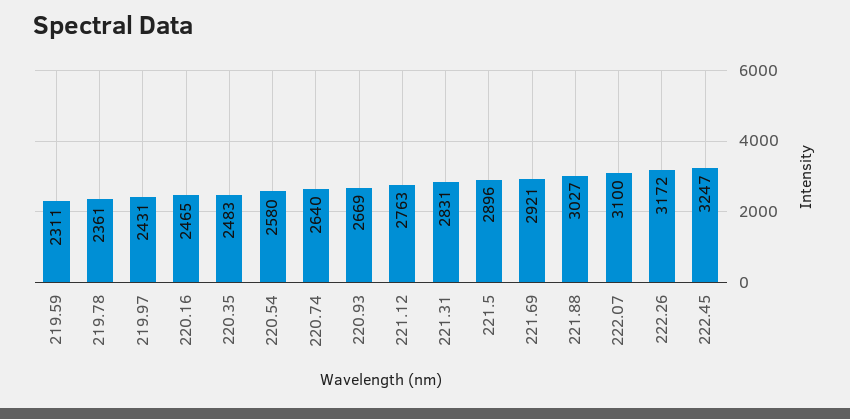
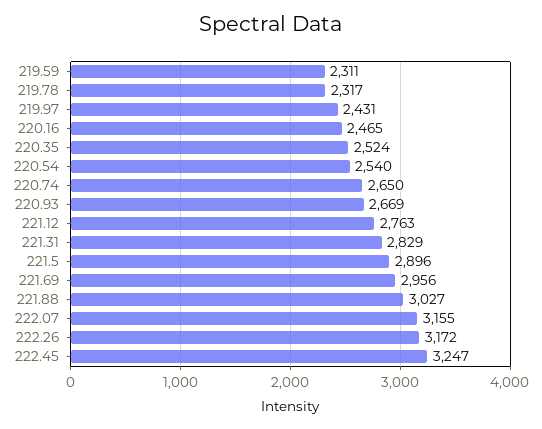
  {
    "219.59": 2311,
-   "219.78": 2361,
+   "219.78": 2317,
    "219.97": 2431,
    "220.16": 2465,
-   "220.35": 2483,
+   "220.35": 2524,
-   "220.54": 2580,
+   "220.54": 2540,
-   "220.74": 2640,
+   "220.74": 2650,
    "220.93": 2669,
    "221.12": 2763,
-   "221.31": 2831,
+   "221.31": 2829,
    "221.5": 2896,
-   "221.69": 2921,
+   "221.69": 2956,
    "221.88": 3027,
-   "222.07": 3100,
+   "222.07": 3155,
    "222.26": 3172,
    "222.45": 3247
  }

